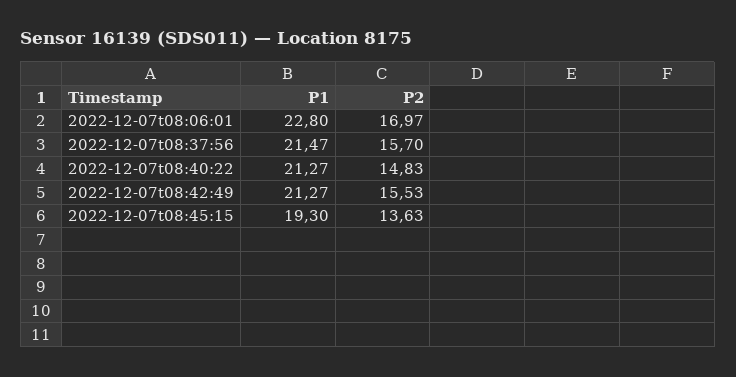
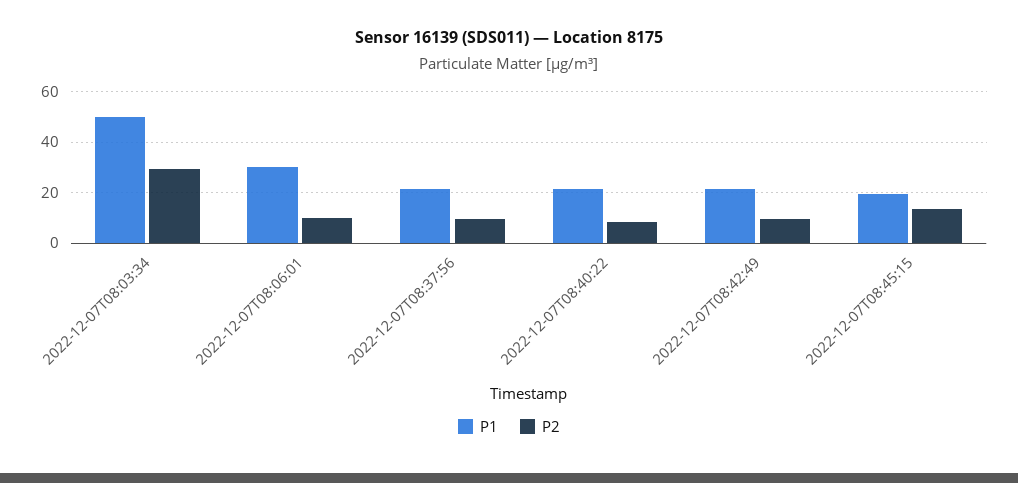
  {
    "P1": {
-     "2022-12-07t08:06:01": 22.8,
+     "2022-12-07t08:06:01": 30,
      "2022-12-07t08:37:56": 21.47,
      "2022-12-07t08:40:22": 21.27,
      "2022-12-07t08:42:49": 21.27,
-     "2022-12-07t08:45:15": 19.3
+     "2022-12-07t08:45:15": 19.3,
+     "2022-12-07T08:03:34": 50
    },
    "P2": {
-     "2022-12-07t08:06:01": 16.97,
+     "2022-12-07t08:06:01": 10,
-     "2022-12-07t08:37:56": 15.7,
+     "2022-12-07t08:37:56": 10,
-     "2022-12-07t08:40:22": 14.83,
+     "2022-12-07t08:40:22": 7.5,
-     "2022-12-07t08:42:49": 15.53,
+     "2022-12-07t08:42:49": 10,
-     "2022-12-07t08:45:15": 13.63
+     "2022-12-07t08:45:15": 13.63,
+     "2022-12-07T08:03:34": 30
    }
  }

